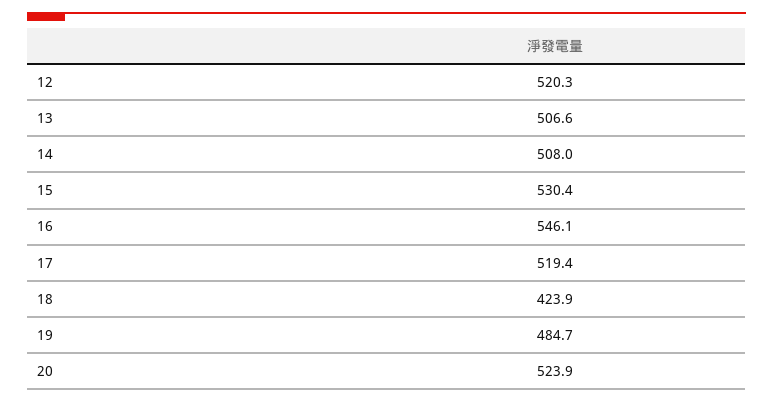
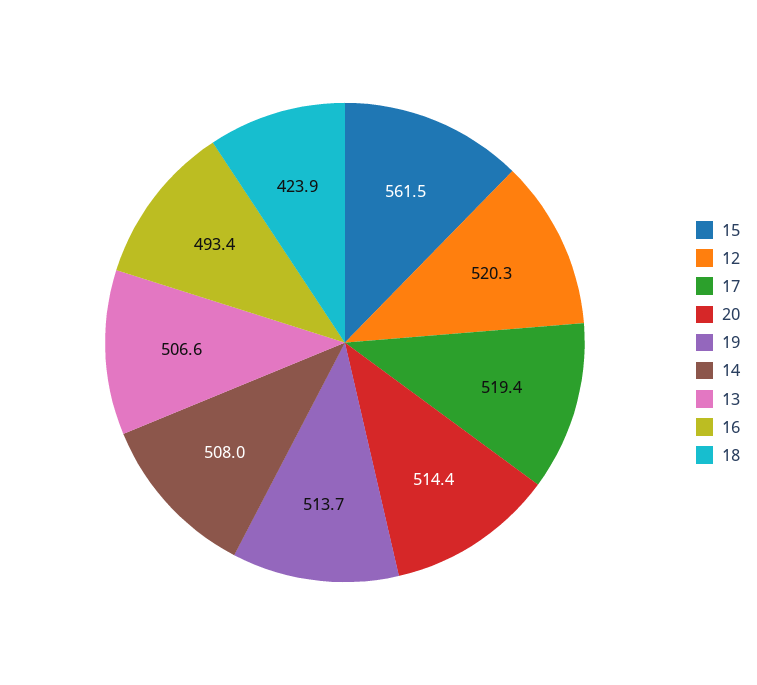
  {
    "12": 520.3,
    "13": 506.6,
    "14": 508,
-   "15": 530.4,
+   "15": 561.5,
-   "16": 546.1,
+   "16": 493.4,
    "17": 519.4,
    "18": 423.9,
-   "19": 484.7,
+   "19": 513.7,
-   "20": 523.9
+   "20": 514.4
  }

